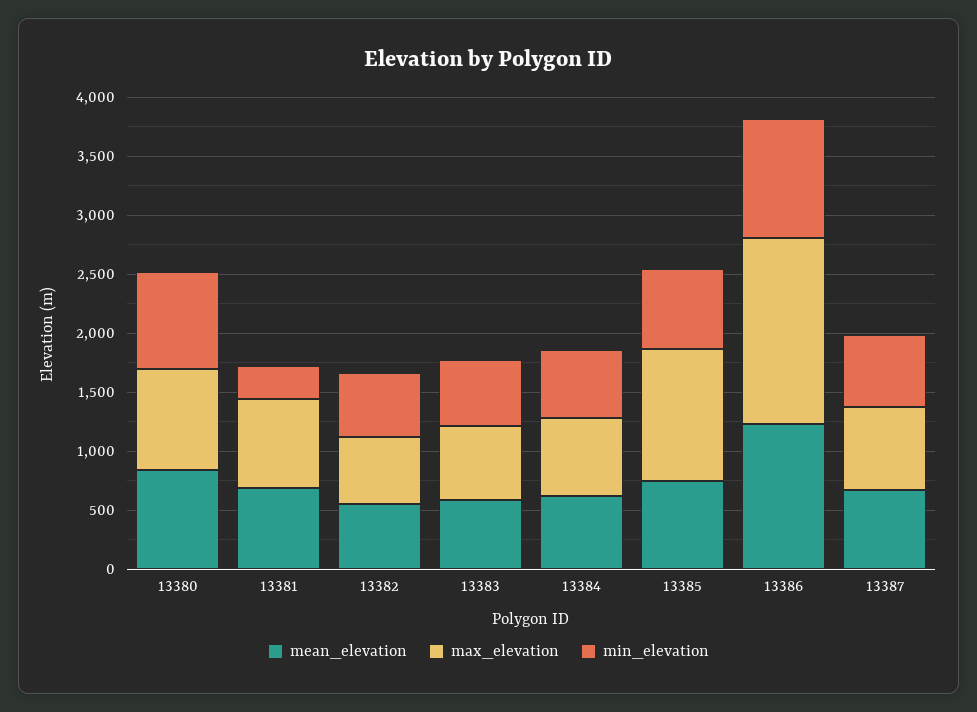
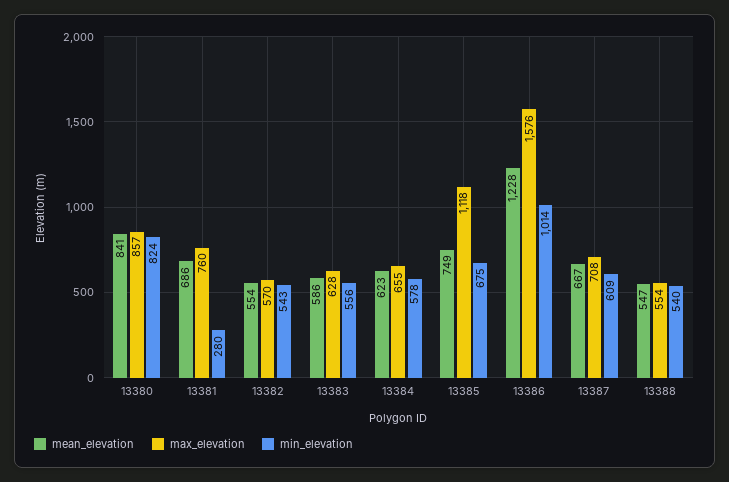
  {
    "mean_elevation": {
      "13380": 841,
      "13381": 686,
      "13382": 554,
      "13383": 586,
      "13384": 623,
      "13385": 749,
      "13386": 1228,
-     "13387": 667
+     "13387": 667,
+     "13388": 547
    },
    "max_elevation": {
      "13380": 857,
      "13381": 760,
      "13382": 570,
      "13383": 628,
      "13384": 655,
      "13385": 1118,
      "13386": 1576,
-     "13387": 708
+     "13387": 708,
+     "13388": 554
    },
    "min_elevation": {
      "13380": 824,
      "13381": 280,
      "13382": 543,
      "13383": 556,
      "13384": 578,
      "13385": 675,
      "13386": 1014,
-     "13387": 609
+     "13387": 609,
+     "13388": 540
    }
  }

